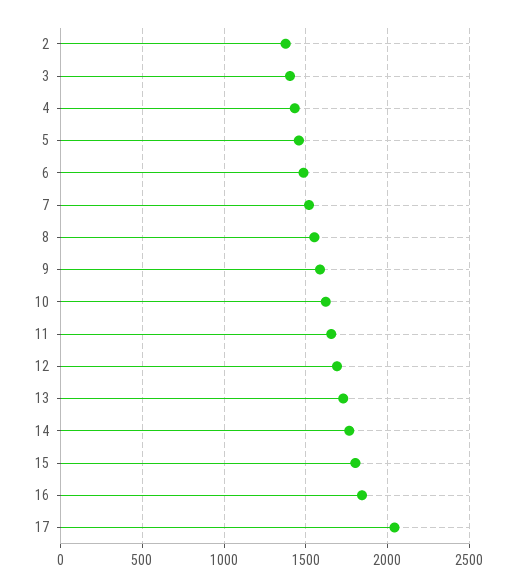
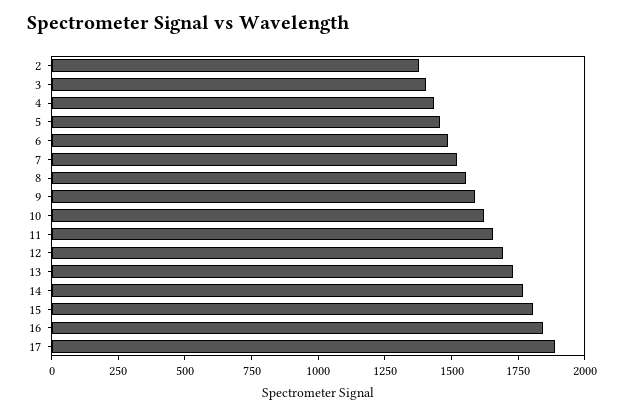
  {
    "2": 1400,
    "3": 1400,
    "4": 1450,
    "5": 1450,
    "6": 1500,
    "7": 1500,
    "8": 1550,
    "9": 1600,
    "10": 1600,
    "11": 1650,
    "12": 1700,
    "13": 1750,
    "14": 1750,
    "15": 1800,
    "16": 1850,
-   "17": 2050
+   "17": 1900
  }

